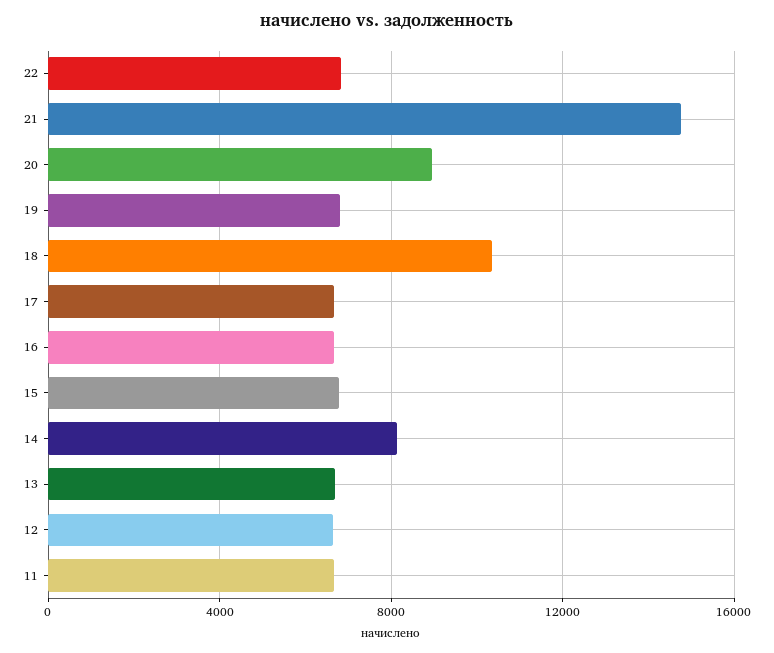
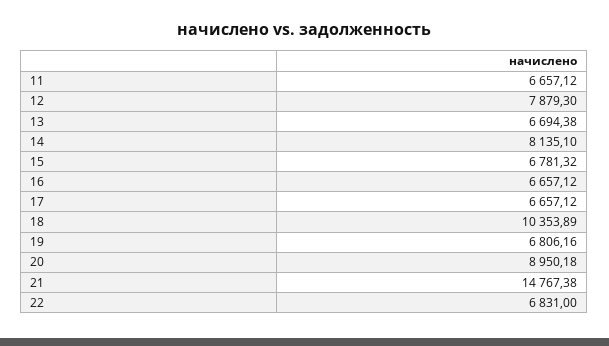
  {
    "22": 6831,
    "21": 14767.38,
    "20": 8950.18,
    "19": 6806.16,
    "18": 10353.89,
    "17": 6657.12,
    "16": 6657.12,
    "15": 6781.32,
    "14": 8135.1,
    "13": 6694.38,
-   "12": 6500,
+   "12": 7879.3,
    "11": 6657.12
  }

